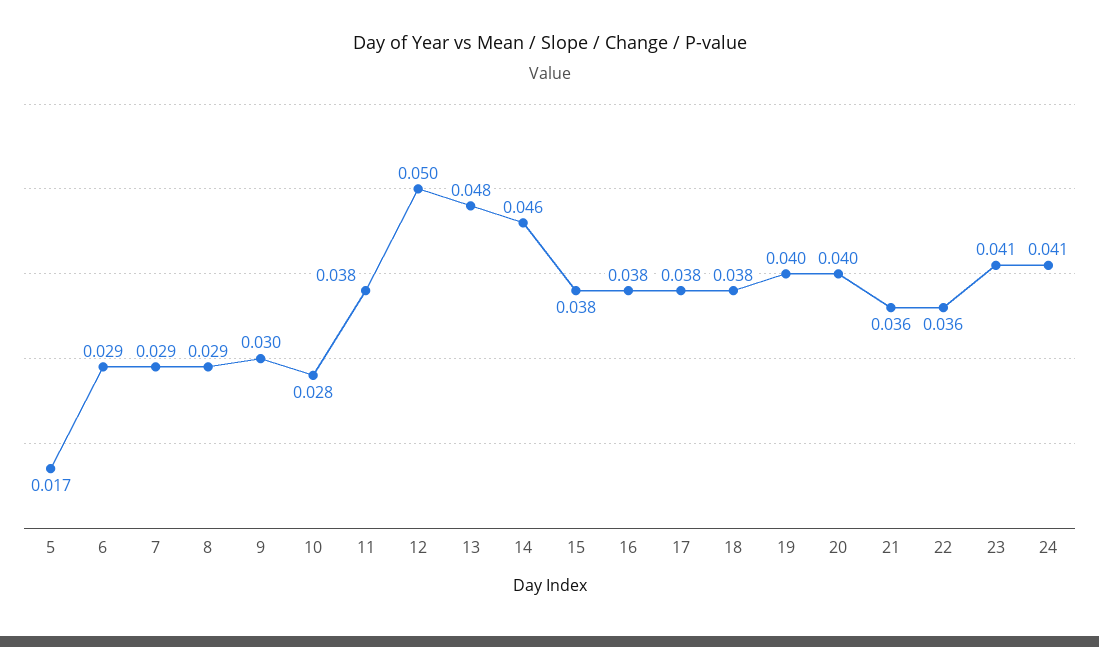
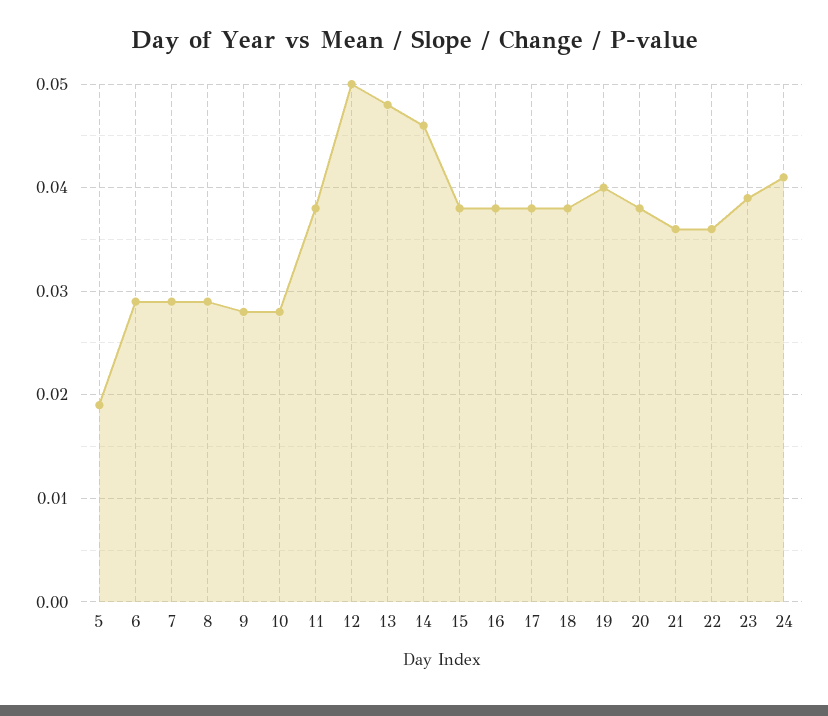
  {
-   "5": 0.017,
+   "5": 0.019,
    "6": 0.029,
    "7": 0.029,
    "8": 0.029,
-   "9": 0.03,
+   "9": 0.028,
    "10": 0.028,
    "11": 0.038,
    "12": 0.05,
    "13": 0.048,
    "14": 0.046,
    "15": 0.038,
    "16": 0.038,
    "17": 0.038,
    "18": 0.038,
    "19": 0.04,
-   "20": 0.04,
+   "20": 0.038,
    "21": 0.036,
    "22": 0.036,
-   "23": 0.041,
+   "23": 0.039,
    "24": 0.041
  }

